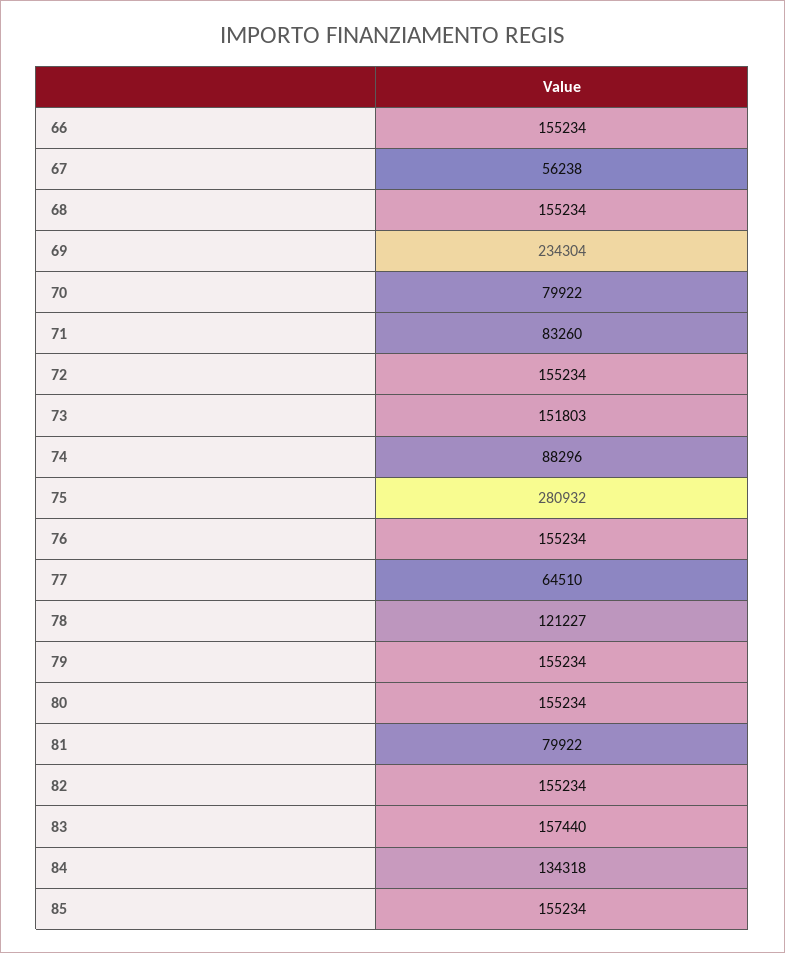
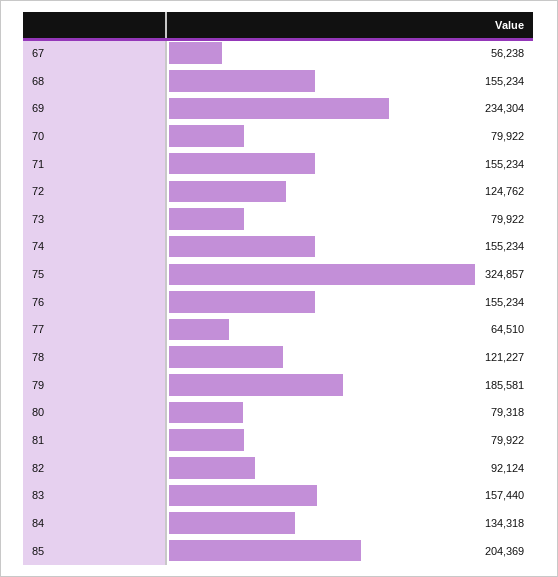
  {
-   "66": 155234,
    "67": 56238,
    "68": 155234,
    "69": 234304,
    "70": 79922,
-   "71": 83260,
+   "71": 155234,
-   "72": 155234,
+   "72": 124762,
-   "73": 151803,
+   "73": 79922,
-   "74": 88296,
+   "74": 155234,
-   "75": 280932,
+   "75": 324857,
    "76": 155234,
    "77": 64510,
    "78": 121227,
-   "79": 155234,
+   "79": 185581,
-   "80": 155234,
+   "80": 79318,
    "81": 79922,
-   "82": 155234,
+   "82": 92124,
    "83": 157440,
    "84": 134318,
-   "85": 155234
+   "85": 204369
  }

